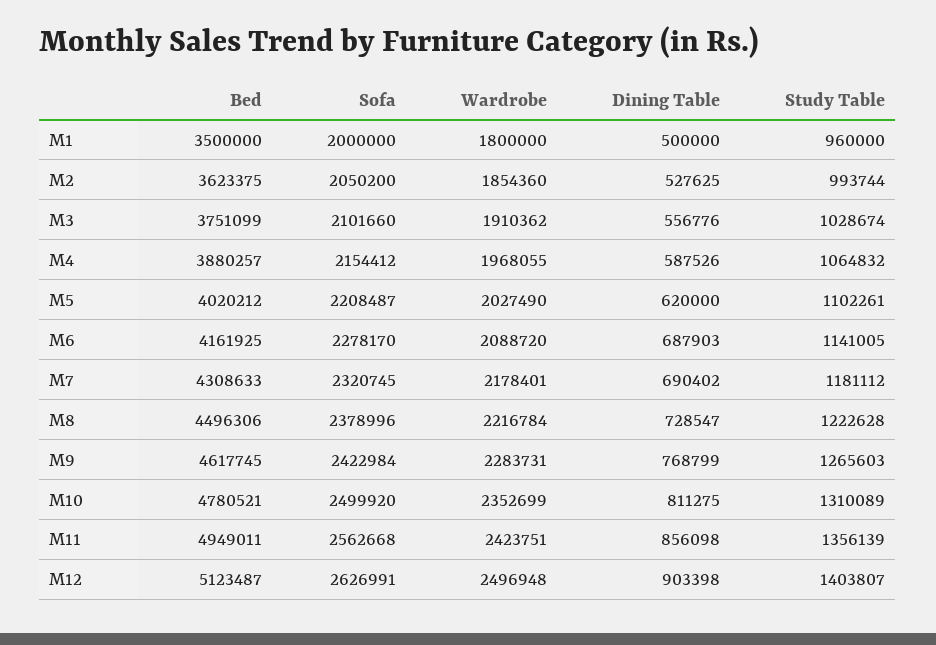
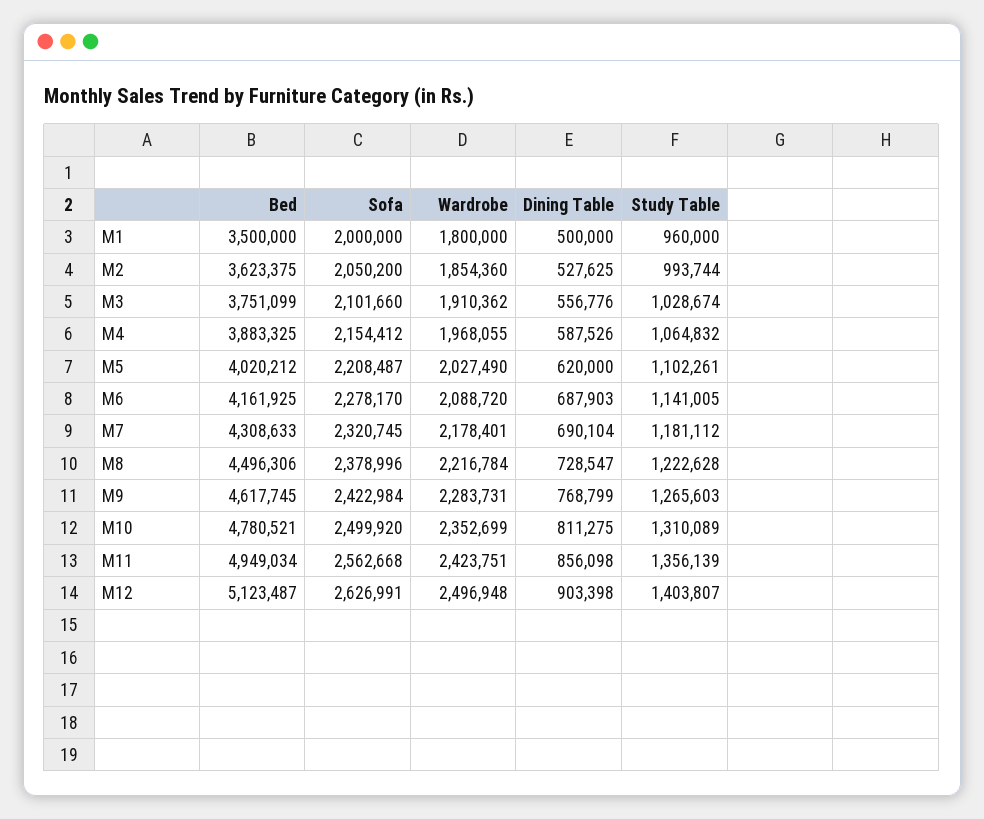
  {
    "Bed": {
      "M1": 3500000,
      "M2": 3623375,
      "M3": 3751099,
-     "M4": 3880257,
+     "M4": 3883325,
      "M5": 4020212,
      "M6": 4161925,
      "M7": 4308633,
      "M8": 4496306,
      "M9": 4617745,
      "M10": 4780521,
-     "M11": 4949011,
+     "M11": 4949034,
      "M12": 5123487
    },
    "Sofa": {
      "M1": 2000000,
      "M2": 2050200,
      "M3": 2101660,
      "M4": 2154412,
      "M5": 2208487,
      "M6": 2278170,
      "M7": 2320745,
      "M8": 2378996,
      "M9": 2422984,
      "M10": 2499920,
      "M11": 2562668,
      "M12": 2626991
    },
    "Wardrobe": {
      "M1": 1800000,
      "M2": 1854360,
      "M3": 1910362,
      "M4": 1968055,
      "M5": 2027490,
      "M6": 2088720,
      "M7": 2178401,
      "M8": 2216784,
      "M9": 2283731,
      "M10": 2352699,
      "M11": 2423751,
      "M12": 2496948
    },
    "Dining Table": {
      "M1": 500000,
      "M2": 527625,
      "M3": 556776,
      "M4": 587526,
      "M5": 620000,
      "M6": 687903,
-     "M7": 690402,
+     "M7": 690104,
      "M8": 728547,
      "M9": 768799,
      "M10": 811275,
      "M11": 856098,
      "M12": 903398
    },
    "Study Table": {
      "M1": 960000,
      "M2": 993744,
      "M3": 1028674,
      "M4": 1064832,
      "M5": 1102261,
      "M6": 1141005,
      "M7": 1181112,
      "M8": 1222628,
      "M9": 1265603,
      "M10": 1310089,
      "M11": 1356139,
      "M12": 1403807
    }
  }

